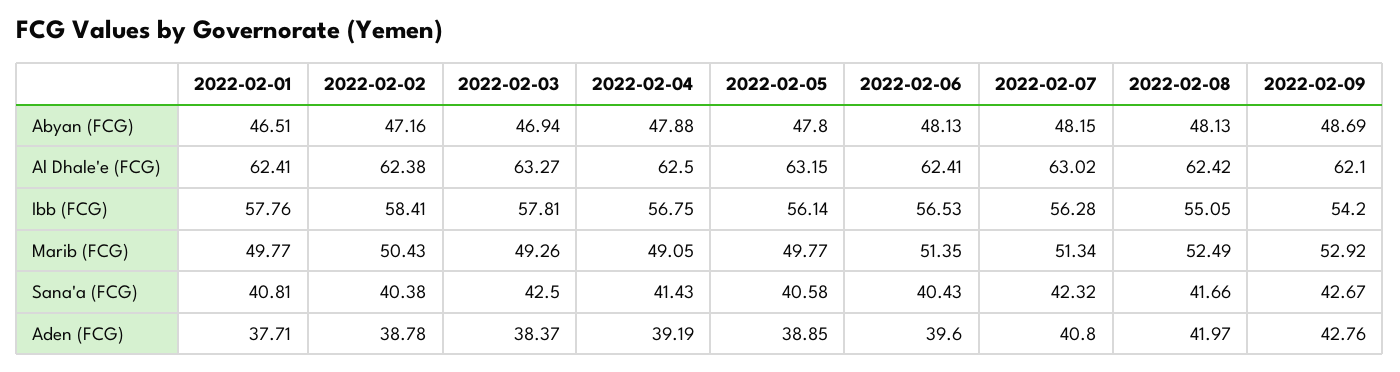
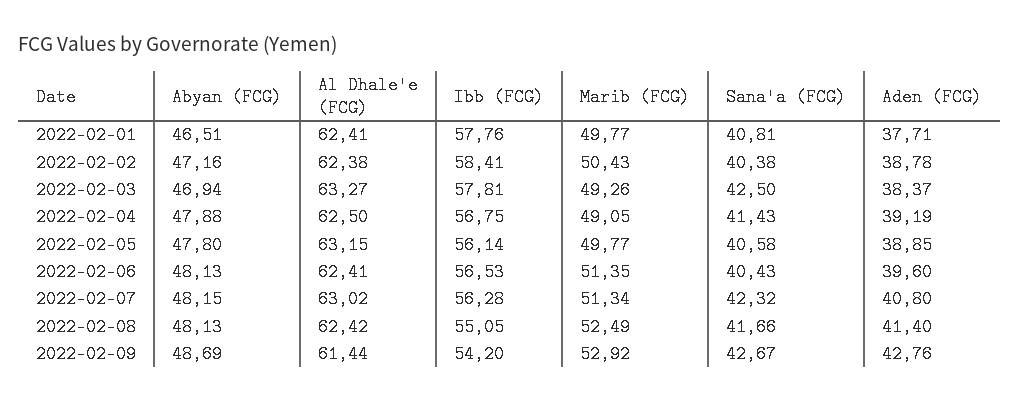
  {
    "2022-02-01": {
      "Abyan (FCG)": 46.51,
      "Al Dhale'e (FCG)": 62.41,
      "Ibb (FCG)": 57.76,
      "Marib (FCG)": 49.77,
      "Sana'a (FCG)": 40.81,
      "Aden (FCG)": 37.71
    },
    "2022-02-02": {
      "Abyan (FCG)": 47.16,
      "Al Dhale'e (FCG)": 62.38,
      "Ibb (FCG)": 58.41,
      "Marib (FCG)": 50.43,
      "Sana'a (FCG)": 40.38,
      "Aden (FCG)": 38.78
    },
    "2022-02-03": {
      "Abyan (FCG)": 46.94,
      "Al Dhale'e (FCG)": 63.27,
      "Ibb (FCG)": 57.81,
      "Marib (FCG)": 49.26,
      "Sana'a (FCG)": 42.5,
      "Aden (FCG)": 38.37
    },
    "2022-02-04": {
      "Abyan (FCG)": 47.88,
      "Al Dhale'e (FCG)": 62.5,
      "Ibb (FCG)": 56.75,
      "Marib (FCG)": 49.05,
      "Sana'a (FCG)": 41.43,
      "Aden (FCG)": 39.19
    },
    "2022-02-05": {
      "Abyan (FCG)": 47.8,
      "Al Dhale'e (FCG)": 63.15,
      "Ibb (FCG)": 56.14,
      "Marib (FCG)": 49.77,
      "Sana'a (FCG)": 40.58,
      "Aden (FCG)": 38.85
    },
    "2022-02-06": {
      "Abyan (FCG)": 48.13,
      "Al Dhale'e (FCG)": 62.41,
      "Ibb (FCG)": 56.53,
      "Marib (FCG)": 51.35,
      "Sana'a (FCG)": 40.43,
      "Aden (FCG)": 39.6
    },
    "2022-02-07": {
      "Abyan (FCG)": 48.15,
      "Al Dhale'e (FCG)": 63.02,
      "Ibb (FCG)": 56.28,
      "Marib (FCG)": 51.34,
      "Sana'a (FCG)": 42.32,
      "Aden (FCG)": 40.8
    },
    "2022-02-08": {
      "Abyan (FCG)": 48.13,
      "Al Dhale'e (FCG)": 62.42,
      "Ibb (FCG)": 55.05,
      "Marib (FCG)": 52.49,
      "Sana'a (FCG)": 41.66,
-     "Aden (FCG)": 41.97
+     "Aden (FCG)": 41.4
    },
    "2022-02-09": {
      "Abyan (FCG)": 48.69,
-     "Al Dhale'e (FCG)": 62.1,
+     "Al Dhale'e (FCG)": 61.44,
      "Ibb (FCG)": 54.2,
      "Marib (FCG)": 52.92,
      "Sana'a (FCG)": 42.67,
      "Aden (FCG)": 42.76
    }
  }

